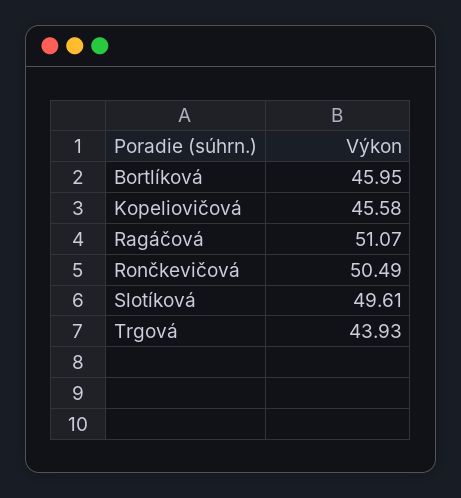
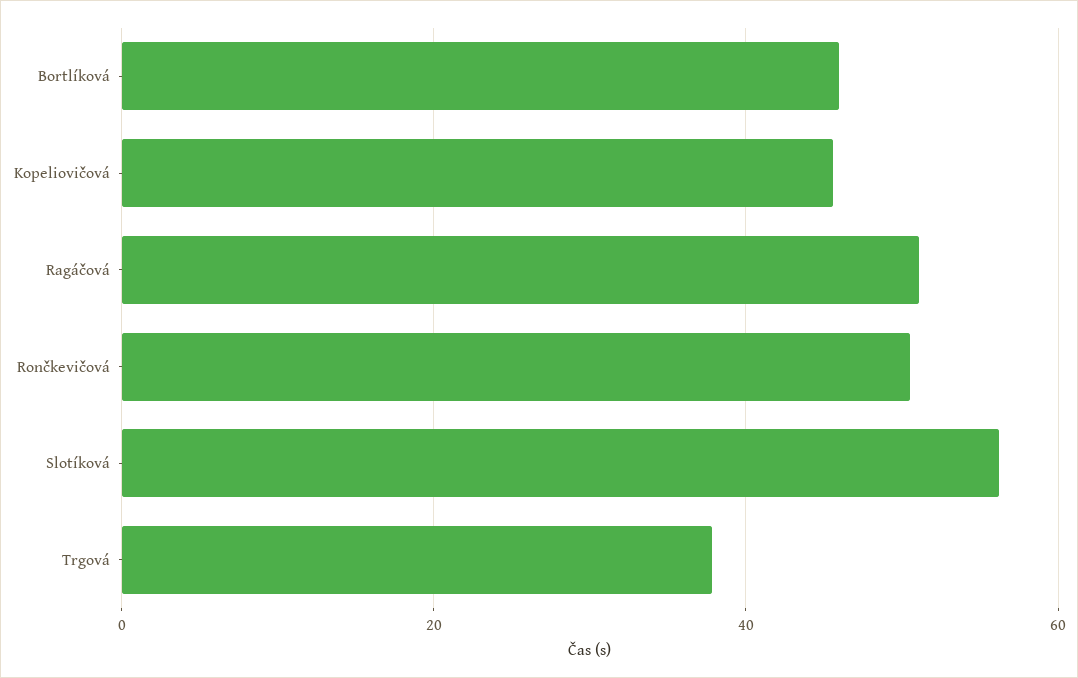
  {
    "Bortlíková": 45.95,
    "Kopeliovičová": 45.58,
    "Ragáčová": 51.07,
    "Rončkevičová": 50.49,
-   "Slotíková": 49.61,
+   "Slotíková": 56,
-   "Trgová": 43.93
+   "Trgová": 38
  }

